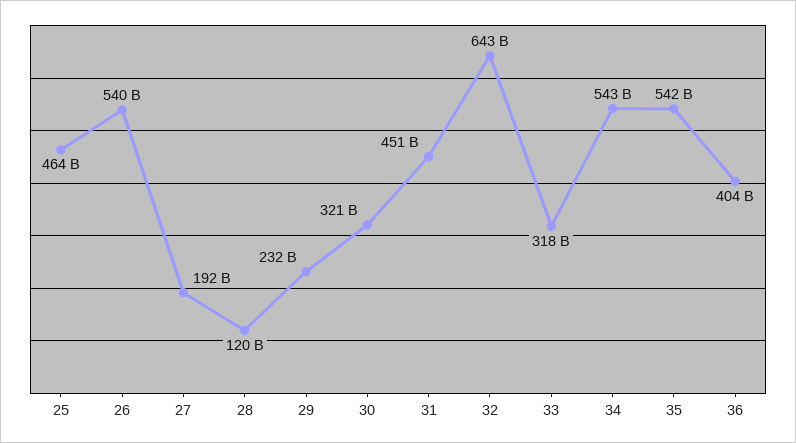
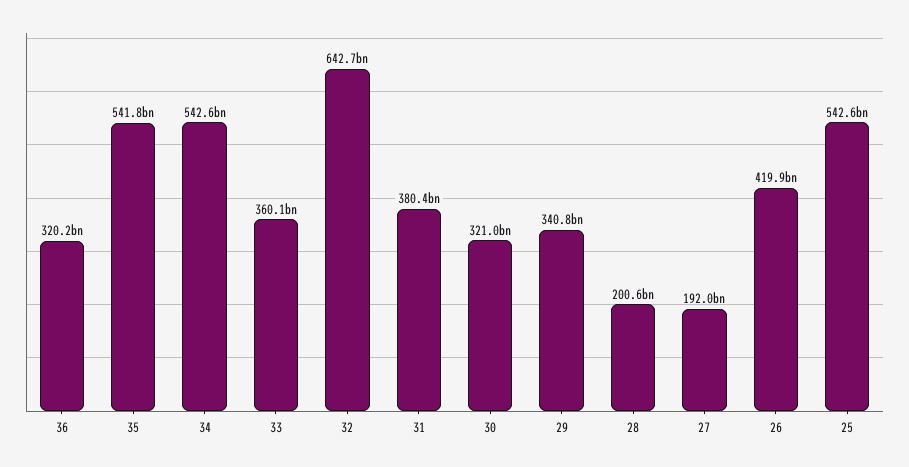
  {
-   "25": 464000000000,
+   "25": 542600000000,
-   "26": 540000000000,
+   "26": 419900000000,
    "27": 192000000000,
-   "28": 120000000000,
+   "28": 200600000000,
-   "29": 232000000000,
+   "29": 340800000000,
    "30": 321000000000,
-   "31": 451000000000,
+   "31": 380400000000,
    "32": 642700000000,
-   "33": 318000000000,
+   "33": 360100000000,
    "34": 542600000000,
    "35": 541800000000,
-   "36": 404000000000
+   "36": 320200000000
  }

